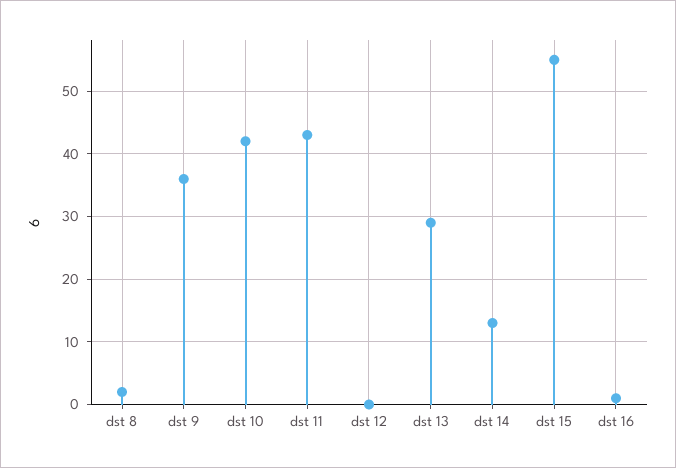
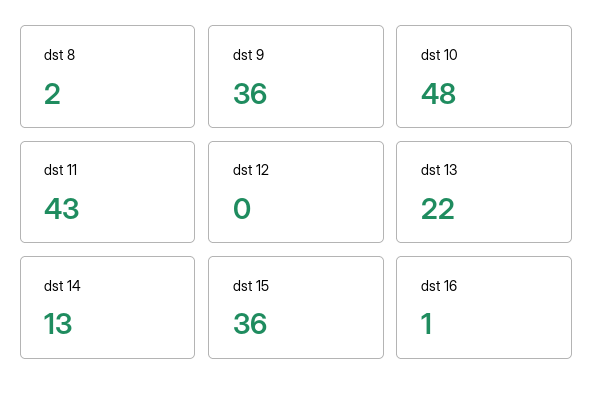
  {
    "dst 8": 2,
    "dst 9": 36,
-   "dst 10": 42,
+   "dst 10": 48,
    "dst 11": 43,
    "dst 12": 0,
-   "dst 13": 29,
+   "dst 13": 22,
    "dst 14": 13,
-   "dst 15": 55,
+   "dst 15": 36,
    "dst 16": 1
  }

